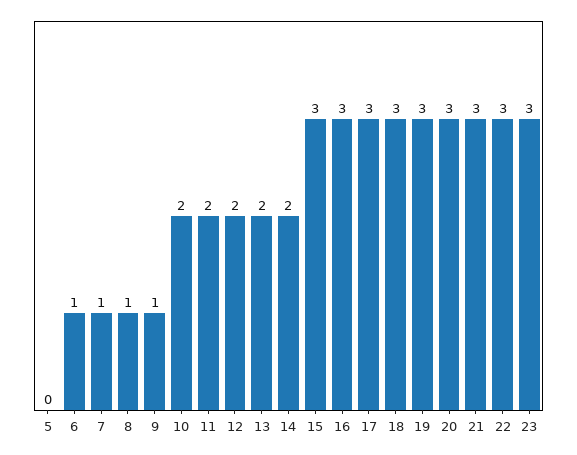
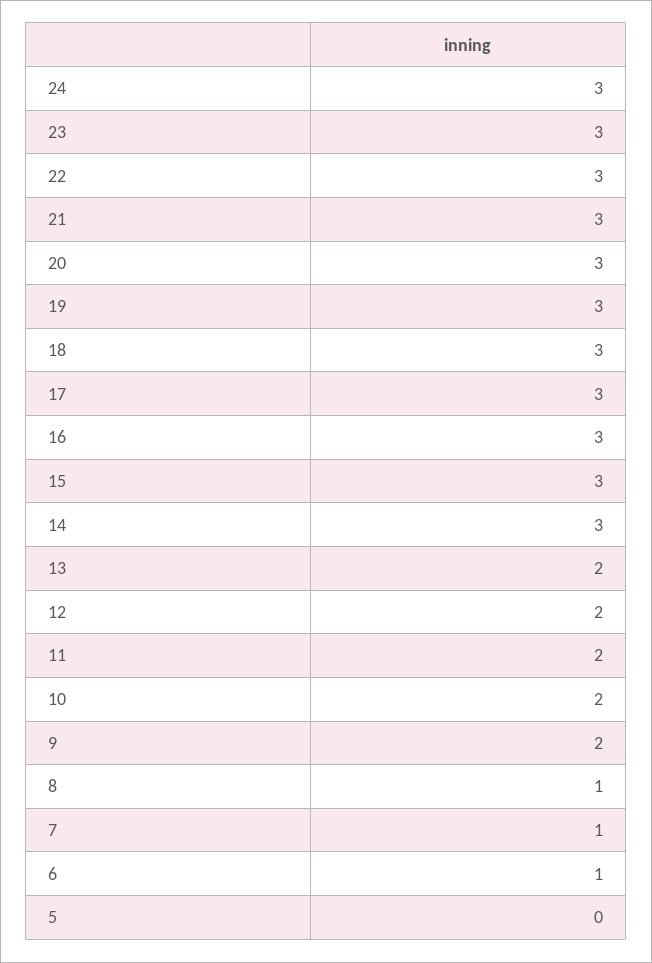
  {
    "5": 0,
    "6": 1,
    "7": 1,
    "8": 1,
-   "9": 1,
+   "9": 2,
    "10": 2,
    "11": 2,
    "12": 2,
    "13": 2,
-   "14": 2,
+   "14": 3,
    "15": 3,
    "16": 3,
    "17": 3,
    "18": 3,
    "19": 3,
    "20": 3,
    "21": 3,
    "22": 3,
-   "23": 3
+   "23": 3,
+   "24": 3
  }

